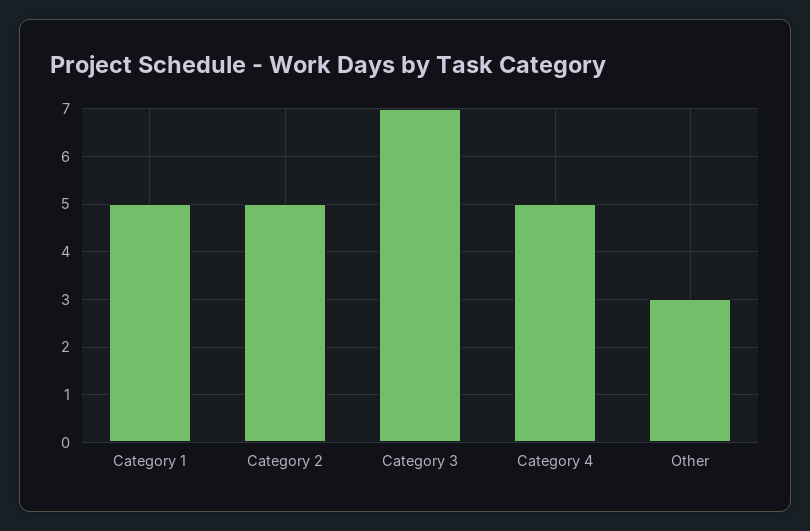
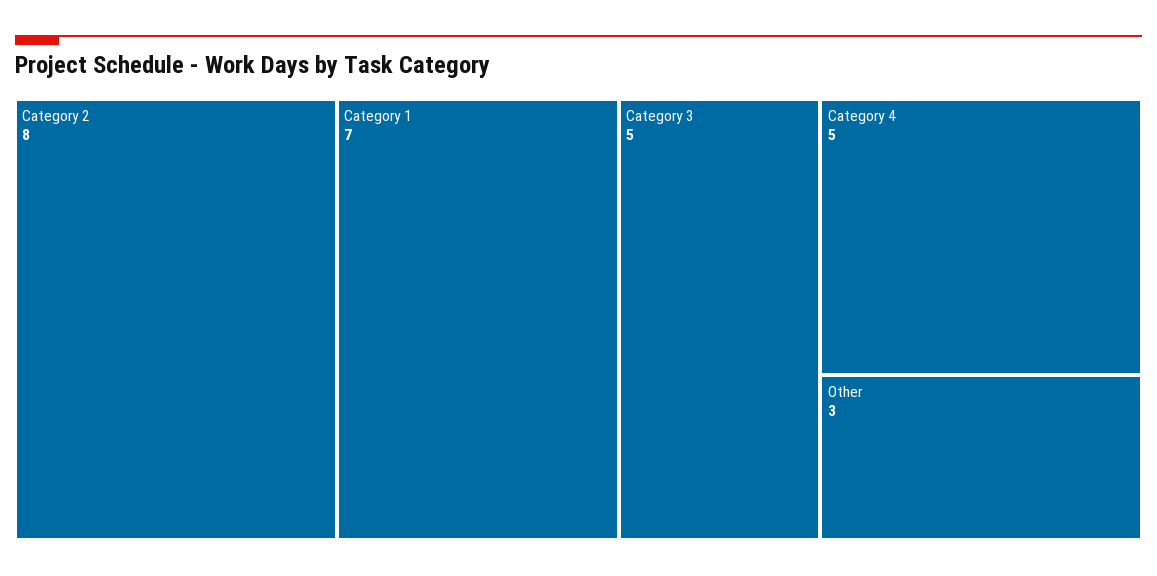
  {
-   "Category 1": 5,
+   "Category 1": 7,
-   "Category 2": 5,
+   "Category 2": 8,
-   "Category 3": 7,
+   "Category 3": 5,
    "Category 4": 5,
    "Other": 3
  }

